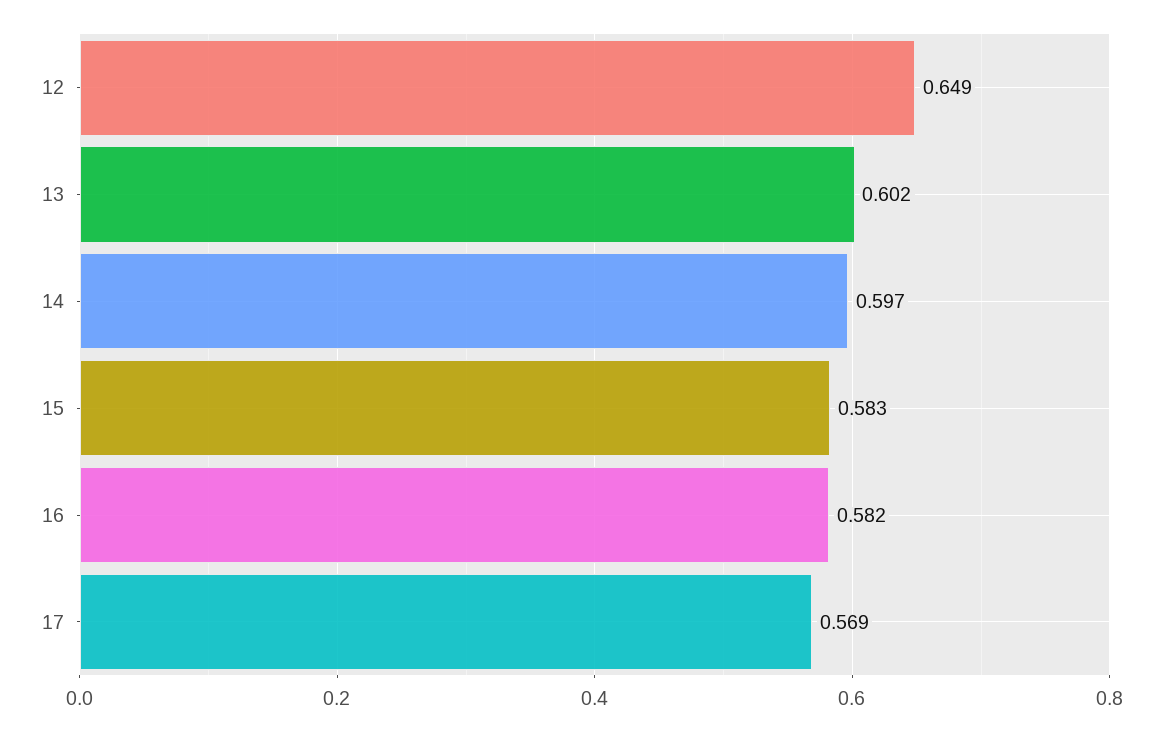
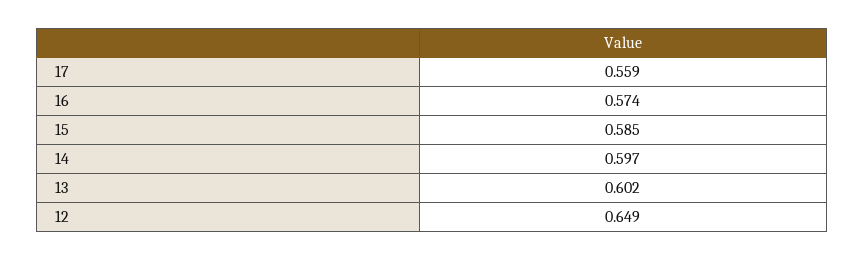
  {
    "12": 0.649,
    "13": 0.602,
    "14": 0.597,
-   "15": 0.583,
+   "15": 0.585,
-   "16": 0.582,
+   "16": 0.574,
-   "17": 0.569
+   "17": 0.559
  }

